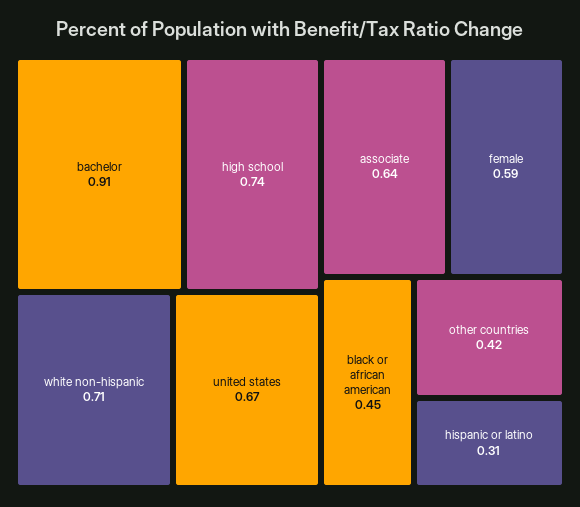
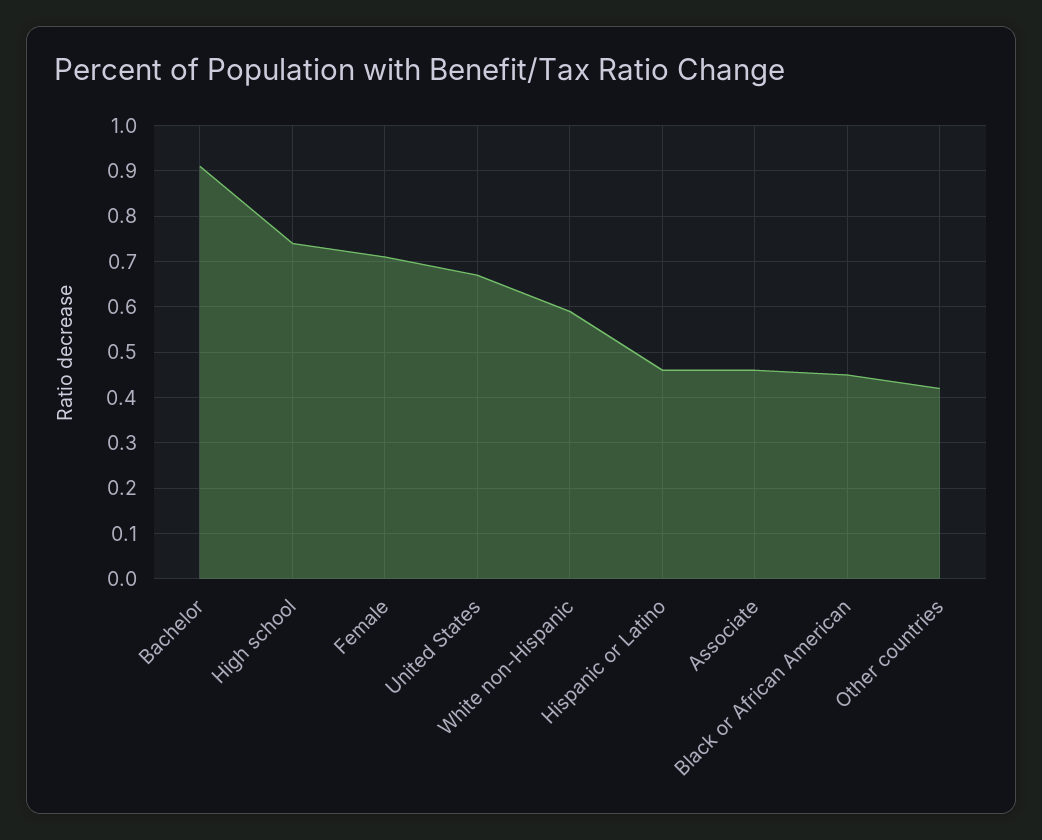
  {
    "bachelor": 0.91,
    "high school": 0.74,
-   "white non-hispanic": 0.71,
+   "white non-hispanic": 0.6,
    "united states": 0.67,
-   "associate": 0.64,
+   "associate": 0.45,
-   "female": 0.59,
+   "female": 0.7,
    "black or african american": 0.45,
    "other countries": 0.42,
-   "hispanic or latino": 0.31
+   "hispanic or latino": 0.45
  }

